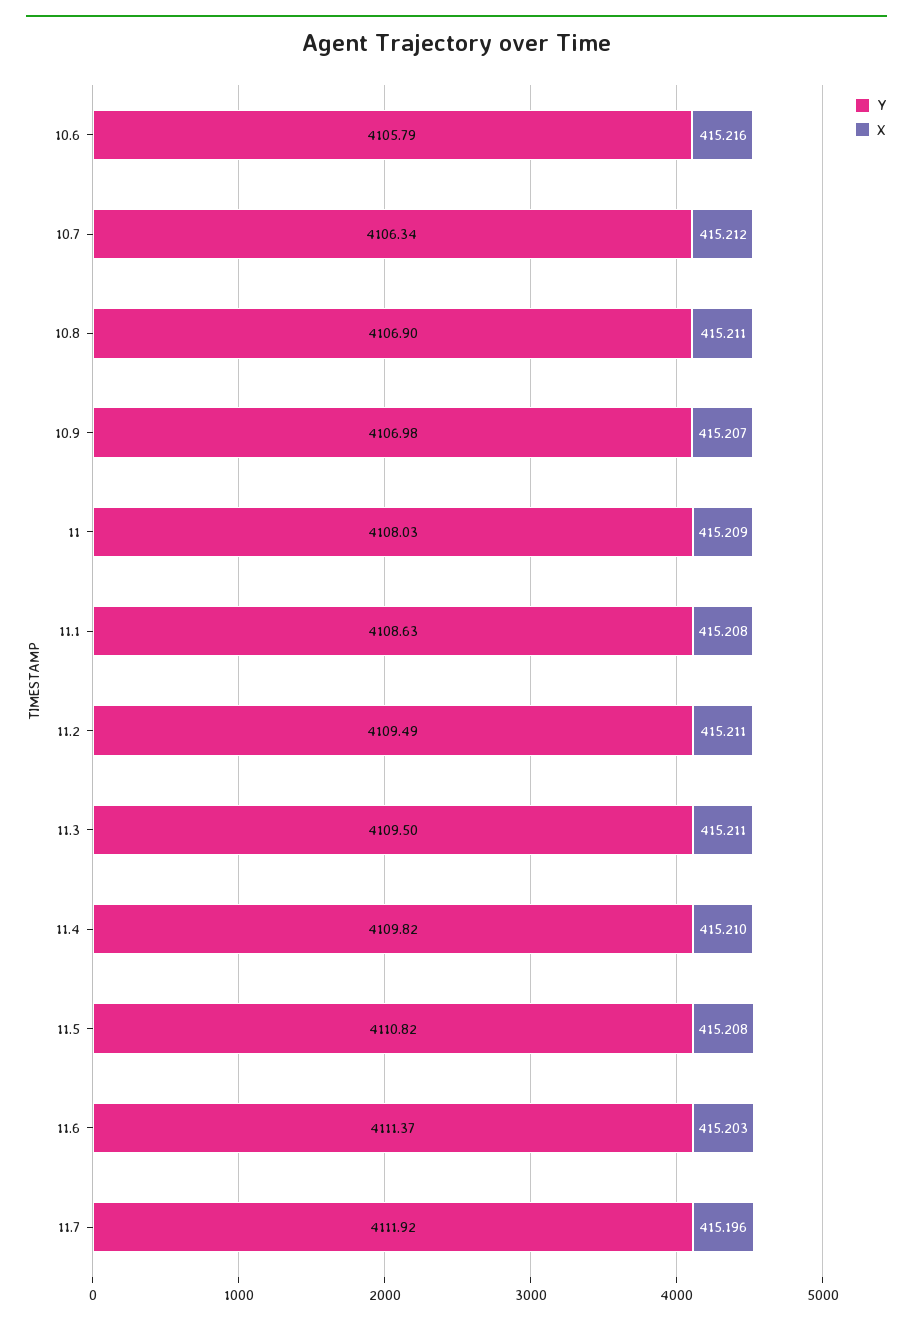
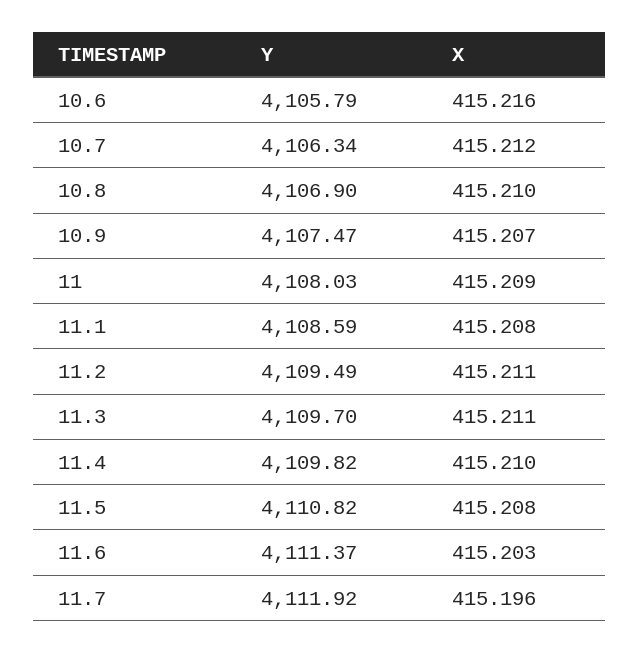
  {
    "Y": {
      "10.6": 4105.79,
      "10.7": 4106.34,
      "10.8": 4106.9,
-     "10.9": 4106.98,
+     "10.9": 4107.47,
      "11": 4108.03,
-     "11.1": 4108.63,
+     "11.1": 4108.59,
      "11.2": 4109.49,
-     "11.3": 4109.5,
+     "11.3": 4109.7,
      "11.4": 4109.82,
      "11.5": 4110.82,
      "11.6": 4111.37,
      "11.7": 4111.92
    },
    "X": {
      "10.6": 415.216,
      "10.7": 415.212,
-     "10.8": 415.211,
+     "10.8": 415.21,
      "10.9": 415.207,
      "11": 415.209,
      "11.1": 415.208,
      "11.2": 415.211,
      "11.3": 415.211,
      "11.4": 415.21,
      "11.5": 415.208,
      "11.6": 415.203,
      "11.7": 415.196
    }
  }

